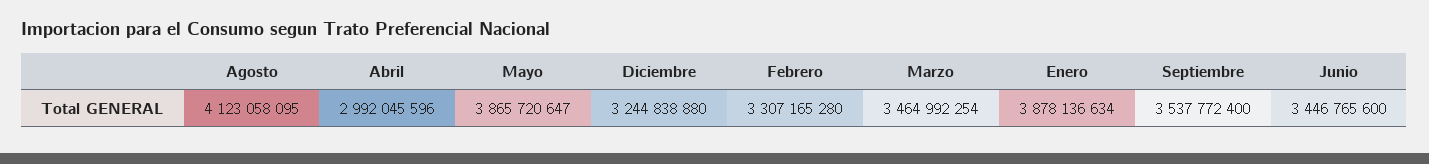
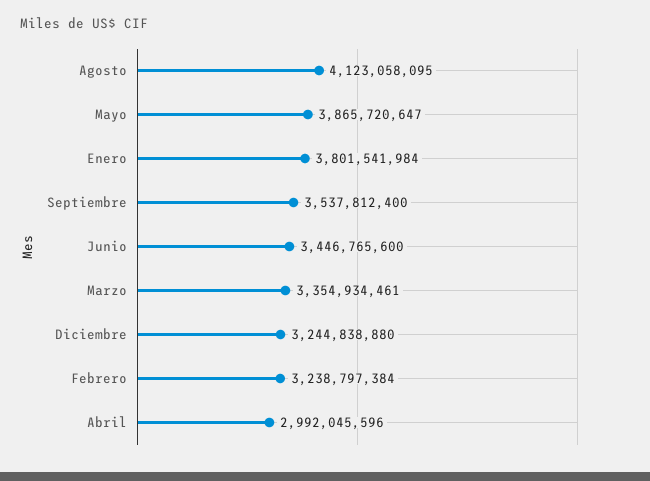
  {
    "Agosto": 4123058095,
    "Abril": 2992045596,
    "Mayo": 3865720647,
    "Diciembre": 3244838880,
-   "Febrero": 3307165280,
+   "Febrero": 3238797384,
-   "Marzo": 3464992254,
+   "Marzo": 3354934461,
-   "Enero": 3878136634,
+   "Enero": 3801541984,
-   "Septiembre": 3537772400,
+   "Septiembre": 3537812400,
    "Junio": 3446765600
  }

